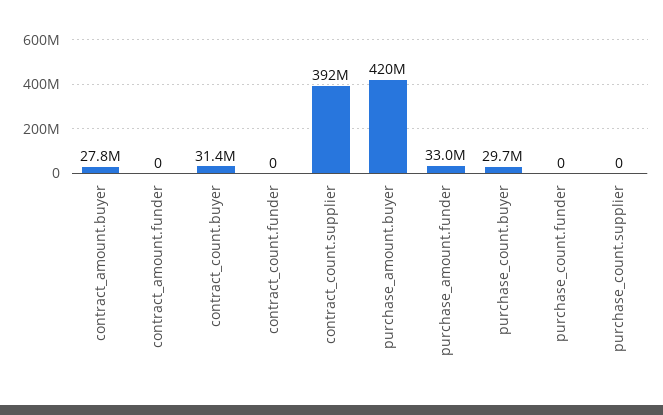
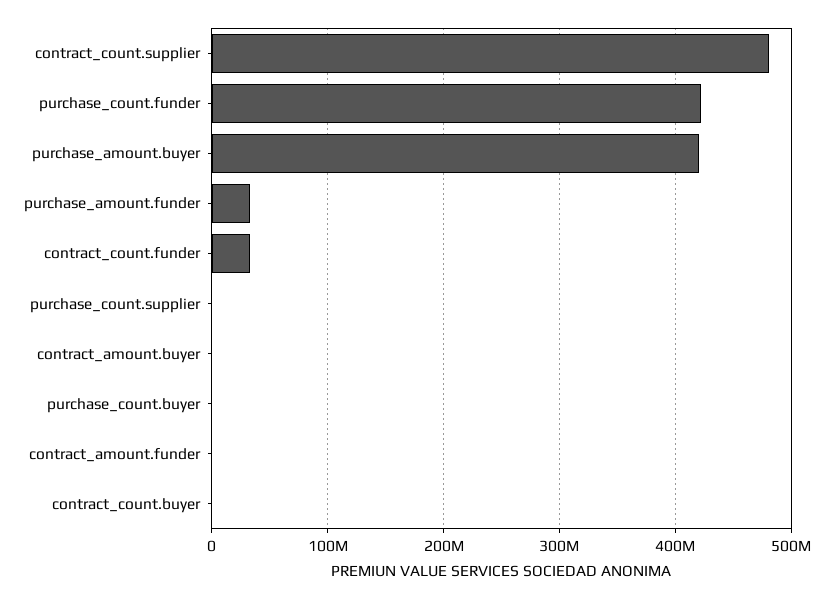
  {
-   "contract_amount.buyer": 27800000,
+   "contract_amount.buyer": 0,
    "contract_amount.funder": 0,
-   "contract_count.buyer": 31400000,
+   "contract_count.buyer": 0,
-   "contract_count.funder": 0,
+   "contract_count.funder": 30000000,
-   "contract_count.supplier": 392000000,
+   "contract_count.supplier": 480000000,
    "purchase_amount.buyer": 420000000,
    "purchase_amount.funder": 33000000,
-   "purchase_count.buyer": 29700000,
+   "purchase_count.buyer": 0,
-   "purchase_count.funder": 0,
+   "purchase_count.funder": 420000000,
    "purchase_count.supplier": 0
  }

